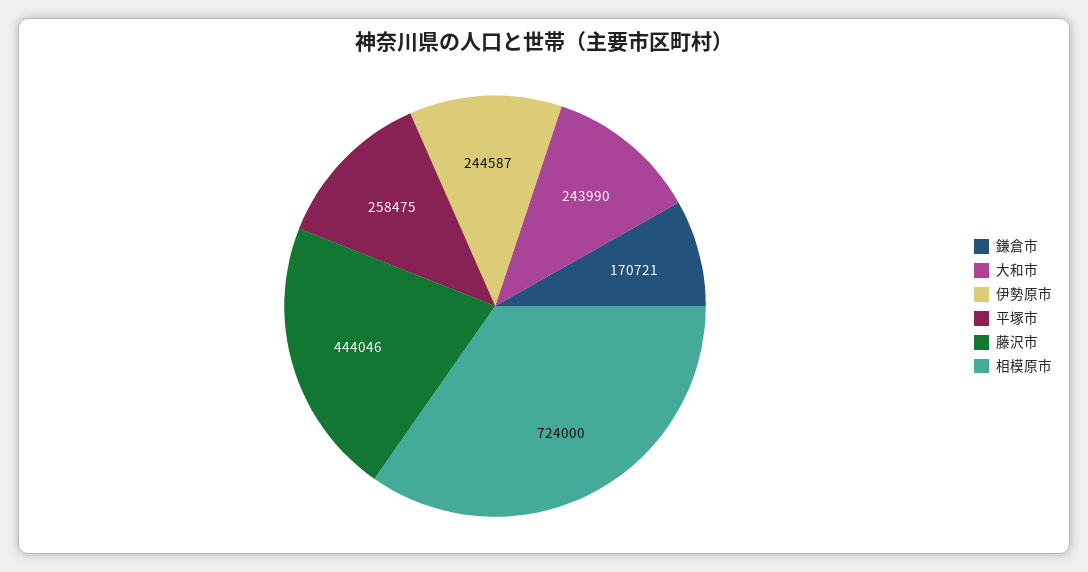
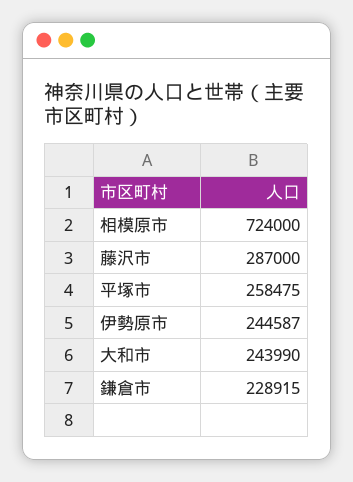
  {
-   "鎌倉市": 170721,
+   "鎌倉市": 228915,
    "大和市": 243990,
    "伊勢原市": 244587,
    "平塚市": 258475,
-   "藤沢市": 444046,
+   "藤沢市": 287000,
    "相模原市": 724000
  }

